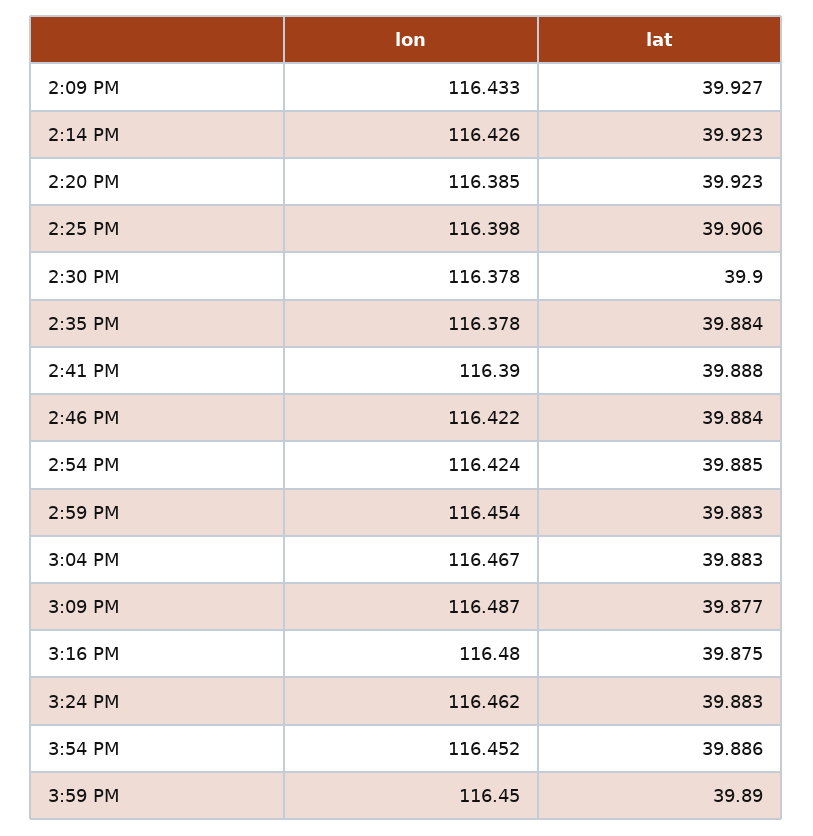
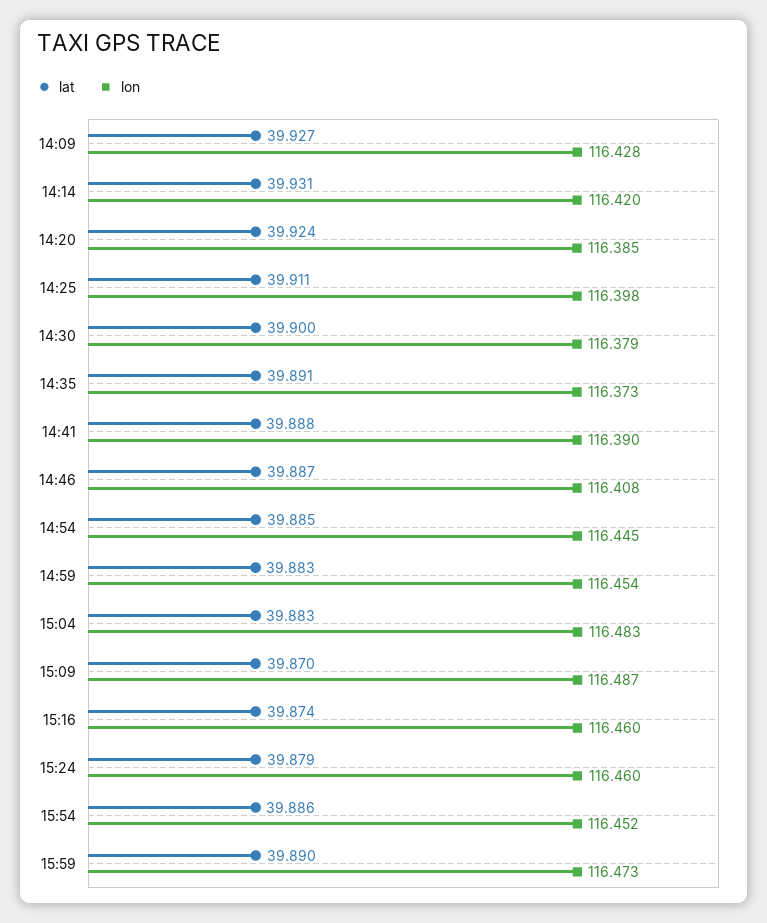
  {
    "lon": {
-     "2:09 PM": 116.433,
+     "2:09 PM": 116.428,
-     "2:14 PM": 116.426,
+     "2:14 PM": 116.42,
      "2:20 PM": 116.385,
      "2:25 PM": 116.398,
-     "2:30 PM": 116.378,
+     "2:30 PM": 116.379,
-     "2:35 PM": 116.378,
+     "2:35 PM": 116.373,
      "2:41 PM": 116.39,
-     "2:46 PM": 116.422,
+     "2:46 PM": 116.408,
-     "2:54 PM": 116.424,
+     "2:54 PM": 116.445,
      "2:59 PM": 116.454,
-     "3:04 PM": 116.467,
+     "3:04 PM": 116.483,
      "3:09 PM": 116.487,
-     "3:16 PM": 116.48,
+     "3:16 PM": 116.46,
-     "3:24 PM": 116.462,
+     "3:24 PM": 116.46,
      "3:54 PM": 116.452,
-     "3:59 PM": 116.45
+     "3:59 PM": 116.473
    },
    "lat": {
      "2:09 PM": 39.927,
-     "2:14 PM": 39.923,
+     "2:14 PM": 39.931,
-     "2:20 PM": 39.923,
+     "2:20 PM": 39.924,
-     "2:25 PM": 39.906,
+     "2:25 PM": 39.911,
      "2:30 PM": 39.9,
-     "2:35 PM": 39.884,
+     "2:35 PM": 39.891,
      "2:41 PM": 39.888,
-     "2:46 PM": 39.884,
+     "2:46 PM": 39.887,
      "2:54 PM": 39.885,
      "2:59 PM": 39.883,
      "3:04 PM": 39.883,
-     "3:09 PM": 39.877,
+     "3:09 PM": 39.87,
-     "3:16 PM": 39.875,
+     "3:16 PM": 39.874,
-     "3:24 PM": 39.883,
+     "3:24 PM": 39.879,
      "3:54 PM": 39.886,
      "3:59 PM": 39.89
    }
  }

